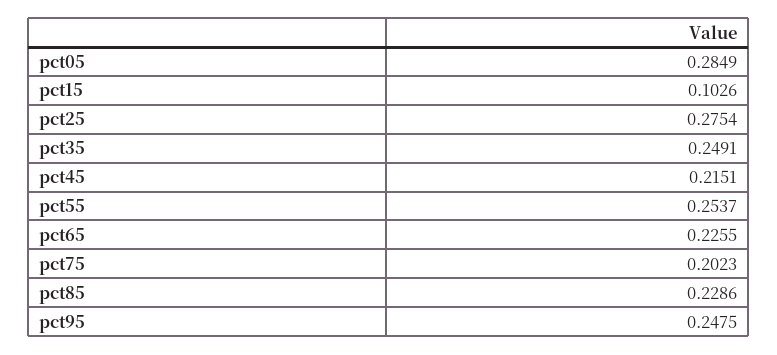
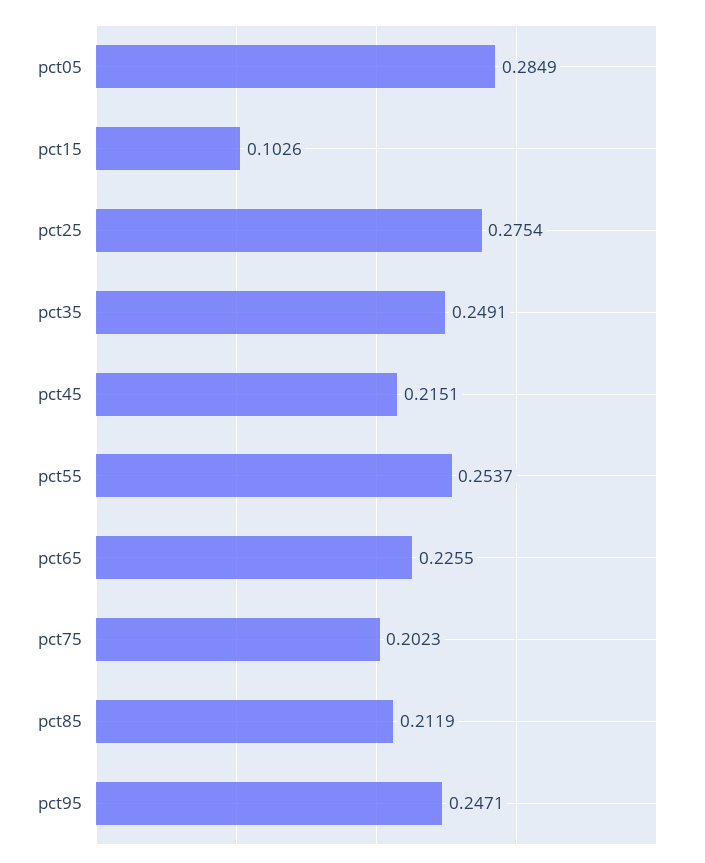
  {
    "pct05": 0.2849,
    "pct15": 0.1026,
    "pct25": 0.2754,
    "pct35": 0.2491,
    "pct45": 0.2151,
    "pct55": 0.2537,
    "pct65": 0.2255,
    "pct75": 0.2023,
-   "pct85": 0.2286,
+   "pct85": 0.2119,
-   "pct95": 0.2475
+   "pct95": 0.2471
  }

